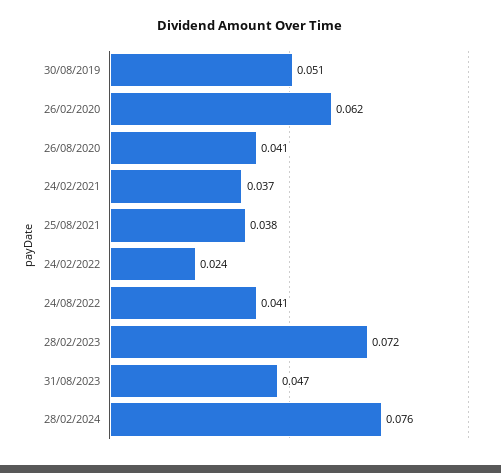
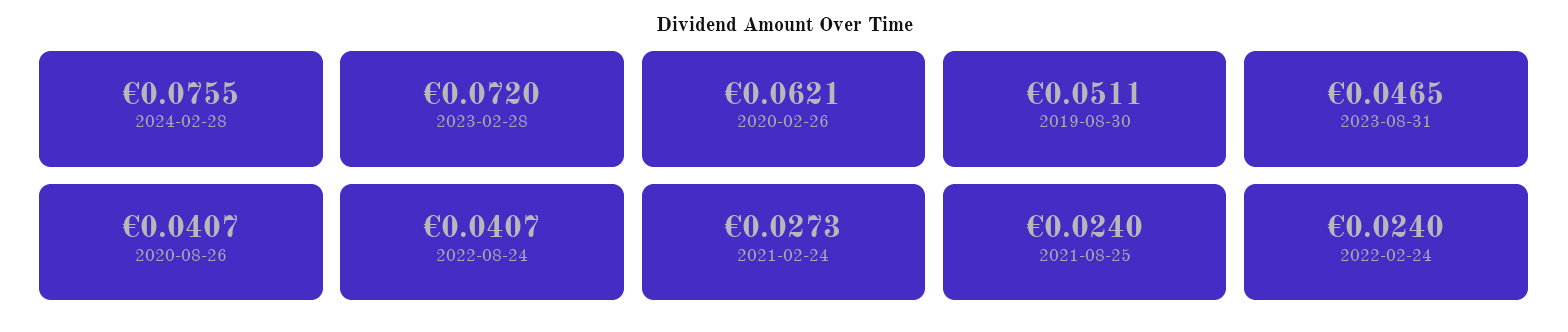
  {
    "30/08/2019": 0.0511,
    "26/02/2020": 0.0621,
    "26/08/2020": 0.0407,
-   "24/02/2021": 0.037,
+   "24/02/2021": 0.0273,
-   "25/08/2021": 0.038,
+   "25/08/2021": 0.024,
    "24/02/2022": 0.024,
    "24/08/2022": 0.0407,
    "28/02/2023": 0.072,
    "31/08/2023": 0.0465,
    "28/02/2024": 0.0755
  }

